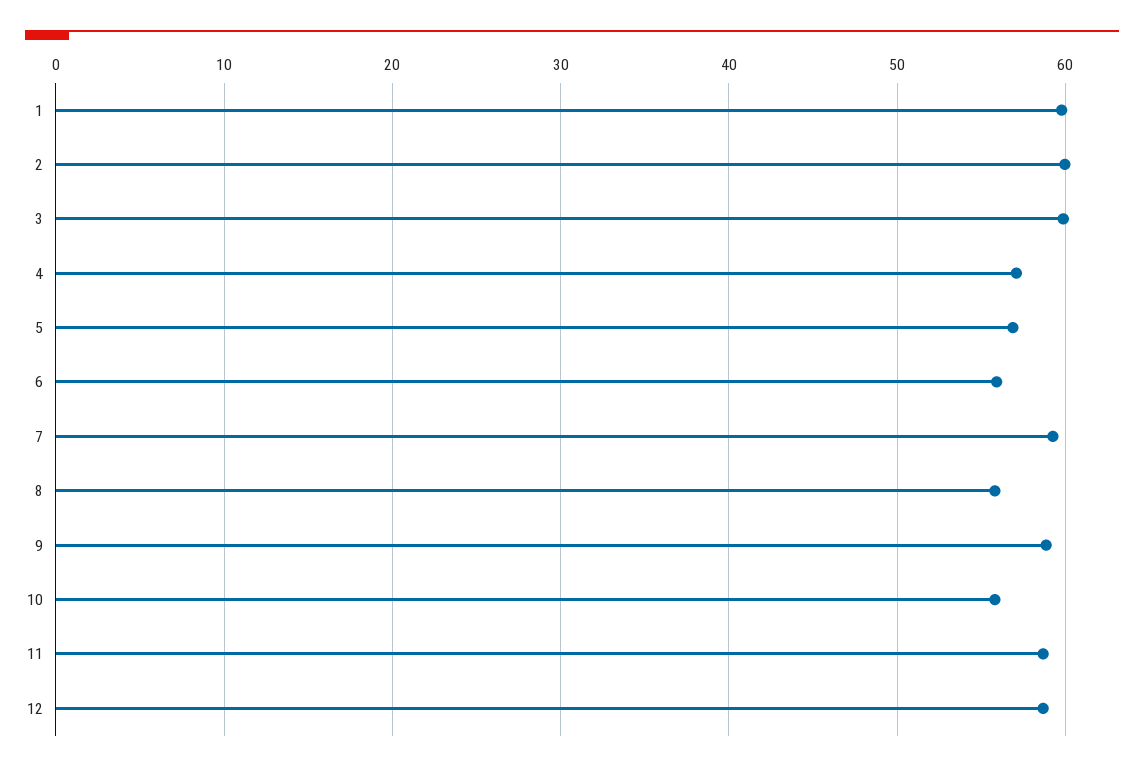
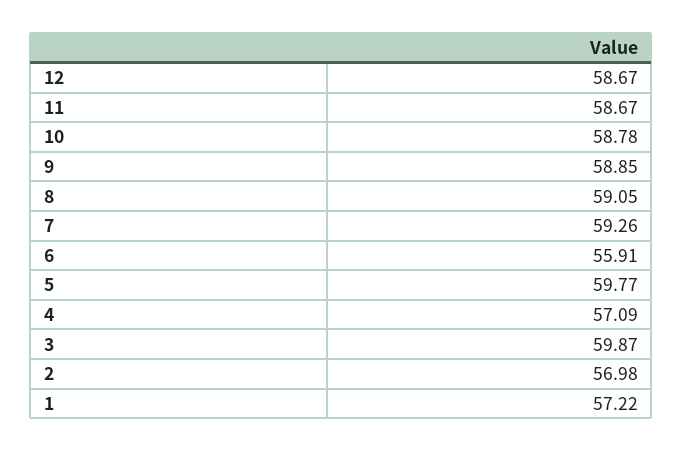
  {
-   "1": 60,
+   "1": 57.22,
-   "2": 60,
+   "2": 56.98,
    "3": 59.87,
    "4": 57.09,
-   "5": 57,
+   "5": 59.77,
    "6": 55.91,
    "7": 59.26,
-   "8": 56,
+   "8": 59.05,
    "9": 58.85,
-   "10": 56,
+   "10": 58.78,
    "11": 58.67,
    "12": 58.67
  }

